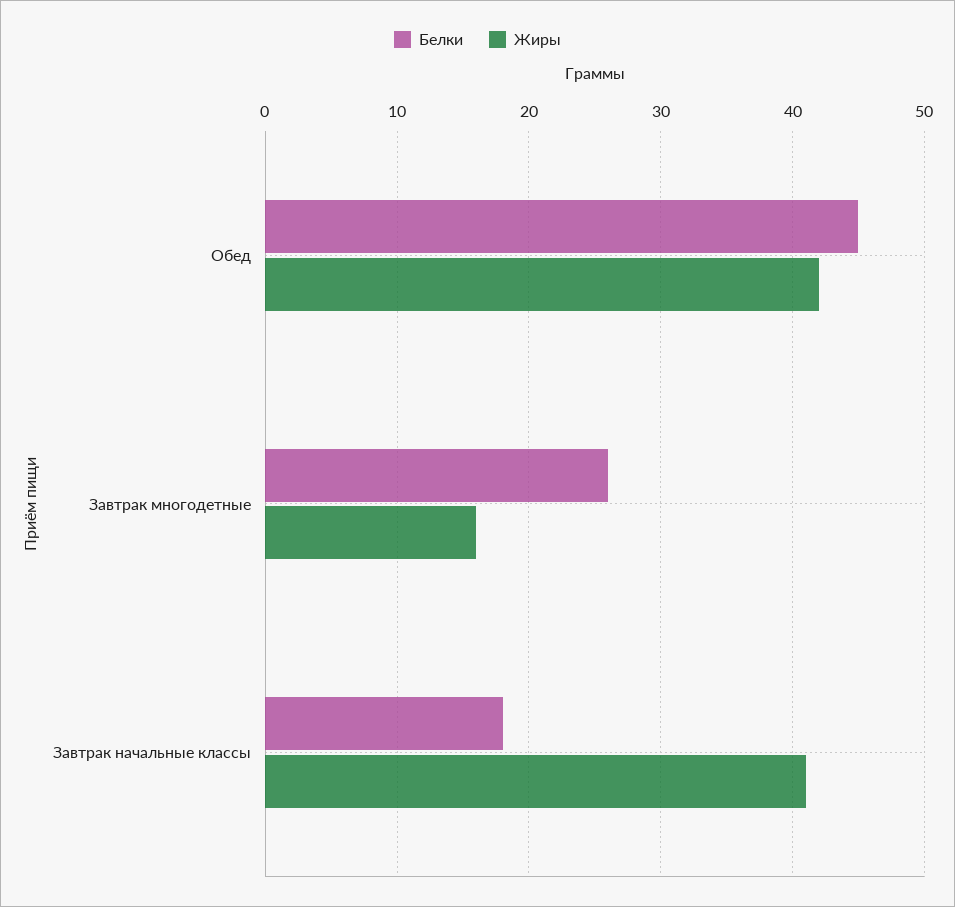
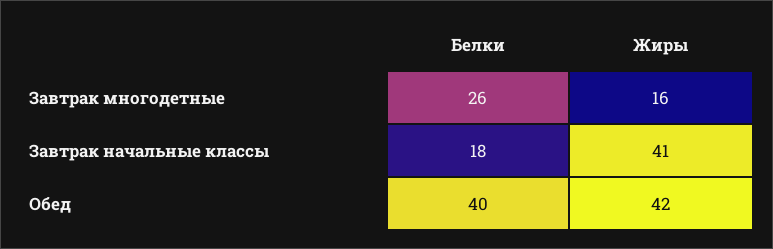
  {
    "Белки": {
-     "Обед": 45,
+     "Обед": 40,
      "Завтрак многодетные": 26,
      "Завтрак начальные классы": 18
    },
    "Жиры": {
      "Обед": 42,
      "Завтрак многодетные": 16,
      "Завтрак начальные классы": 41
    }
  }

